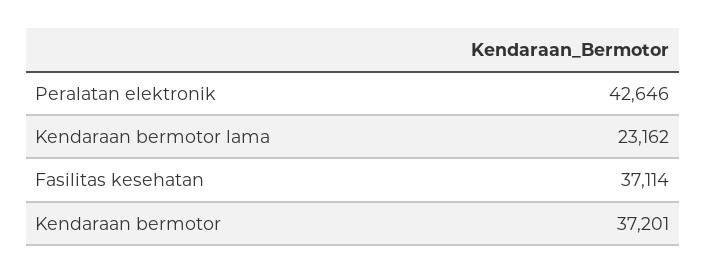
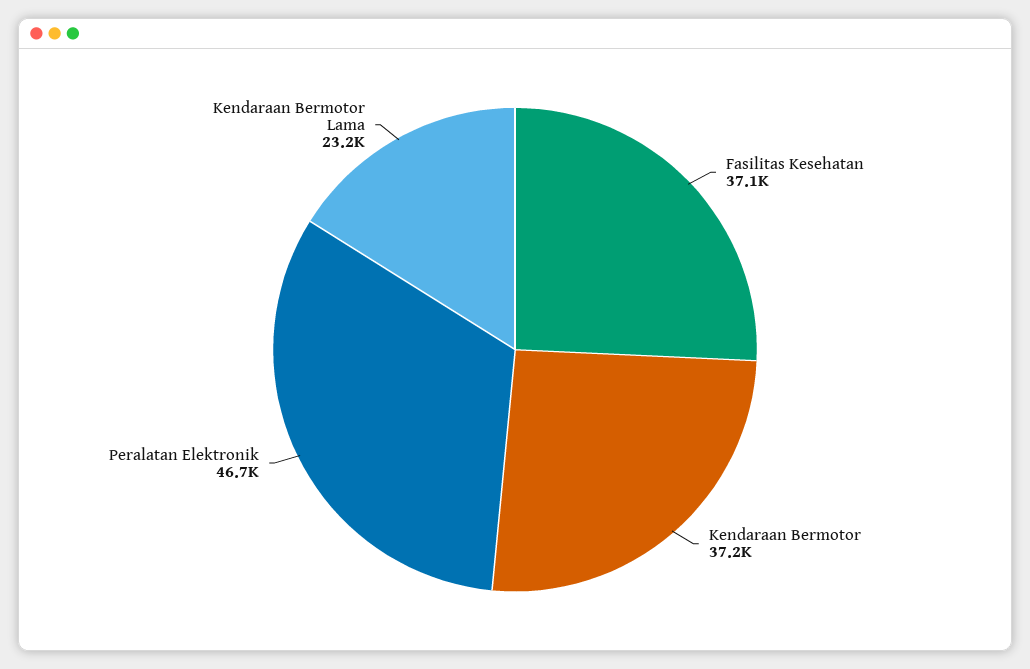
  {
-   "Peralatan elektronik": 42646,
+   "Peralatan elektronik": 46700,
    "Kendaraan bermotor lama": 23162,
    "Fasilitas kesehatan": 37114,
    "Kendaraan bermotor": 37201
  }

